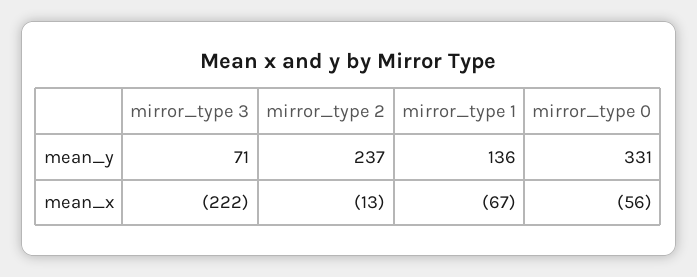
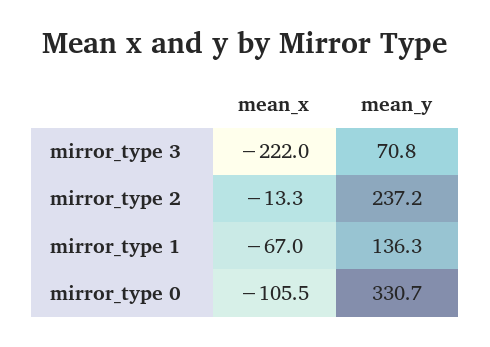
  {
    "mirror_type 3": {
      "mean_y": 70.8,
      "mean_x": -222
    },
    "mirror_type 2": {
      "mean_y": 237.2,
      "mean_x": -13.3
    },
    "mirror_type 1": {
      "mean_y": 136.3,
      "mean_x": -67
    },
    "mirror_type 0": {
      "mean_y": 330.7,
-     "mean_x": -56
+     "mean_x": -105.5
    }
  }

